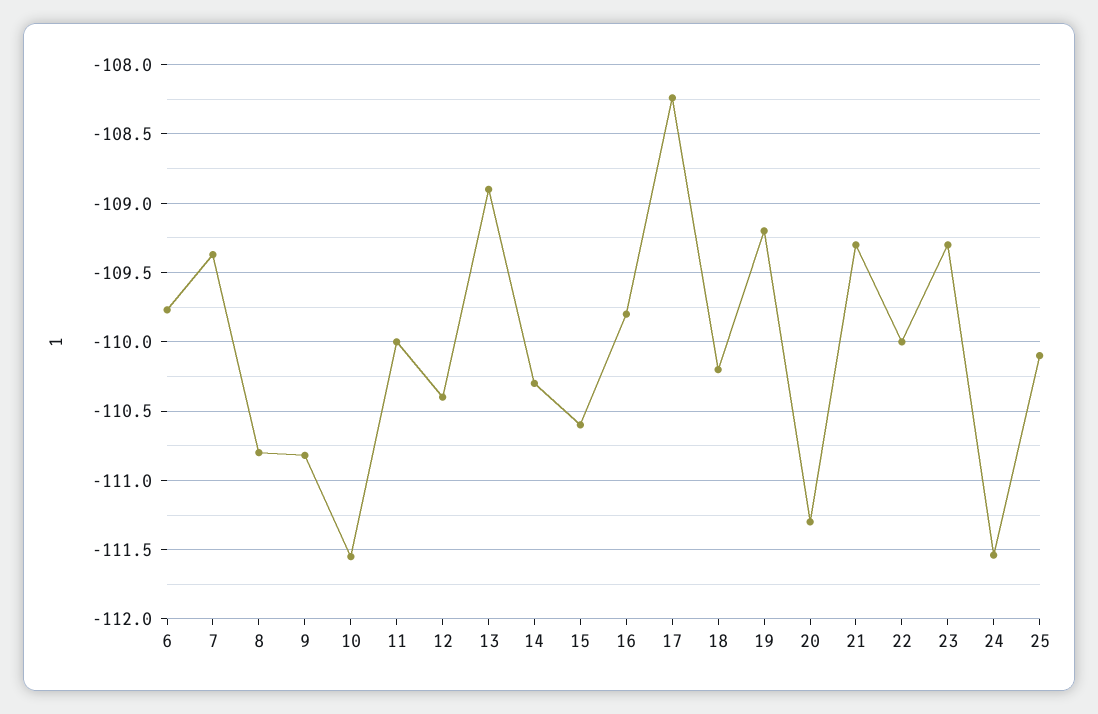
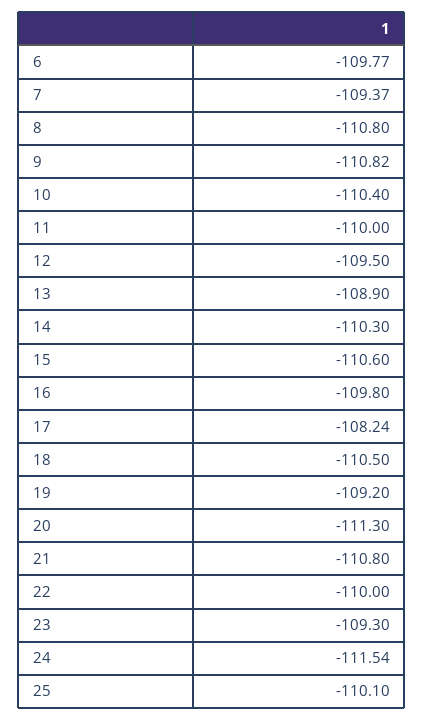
  {
    "6": -109.77,
    "7": -109.37,
    "8": -110.8,
    "9": -110.82,
-   "10": -111.55,
+   "10": -110.4,
    "11": -110,
-   "12": -110.4,
+   "12": -109.5,
    "13": -108.9,
    "14": -110.3,
    "15": -110.6,
    "16": -109.8,
    "17": -108.24,
-   "18": -110.2,
+   "18": -110.5,
    "19": -109.2,
    "20": -111.3,
-   "21": -109.3,
+   "21": -110.8,
    "22": -110,
    "23": -109.3,
    "24": -111.54,
    "25": -110.1
  }

